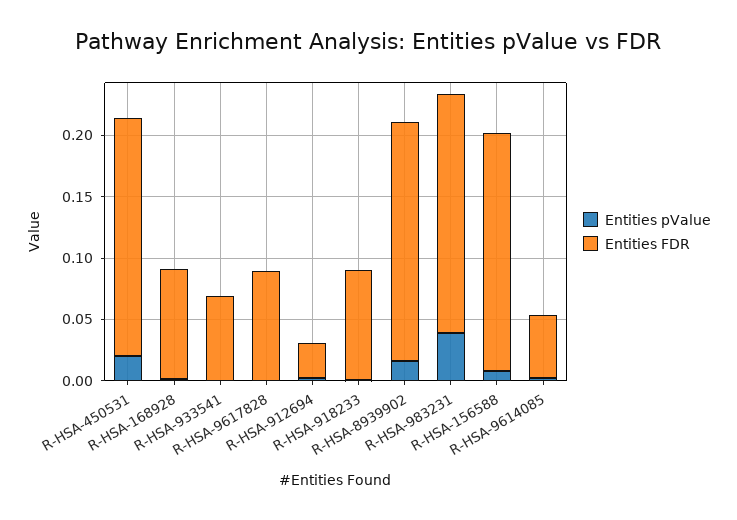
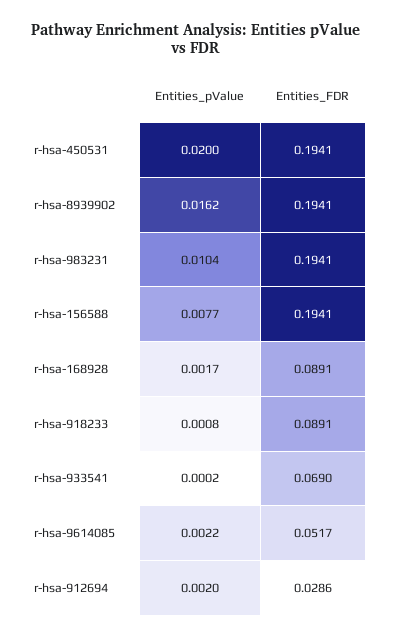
  {
    "Entities pValue": {
      "R-HSA-450531": 0.02,
      "R-HSA-168928": 0.0017,
      "R-HSA-933541": 0.0002,
-     "R-HSA-9617828": 0,
      "R-HSA-912694": 0.002,
      "R-HSA-918233": 0.0008,
      "R-HSA-8939902": 0.0162,
-     "R-HSA-983231": 0.04,
+     "R-HSA-983231": 0.0104,
      "R-HSA-156588": 0.0077,
      "R-HSA-9614085": 0.0022
    },
    "Entities FDR": {
      "R-HSA-450531": 0.1941,
      "R-HSA-168928": 0.0891,
      "R-HSA-933541": 0.069,
-     "R-HSA-9617828": 0.09,
      "R-HSA-912694": 0.0286,
      "R-HSA-918233": 0.0891,
      "R-HSA-8939902": 0.1941,
      "R-HSA-983231": 0.1941,
      "R-HSA-156588": 0.1941,
      "R-HSA-9614085": 0.0517
    }
  }

